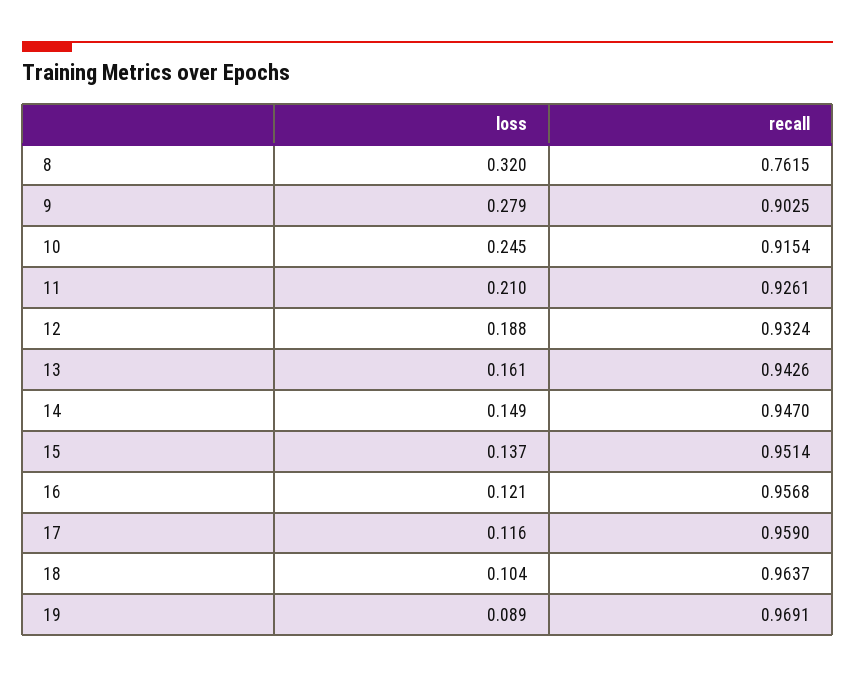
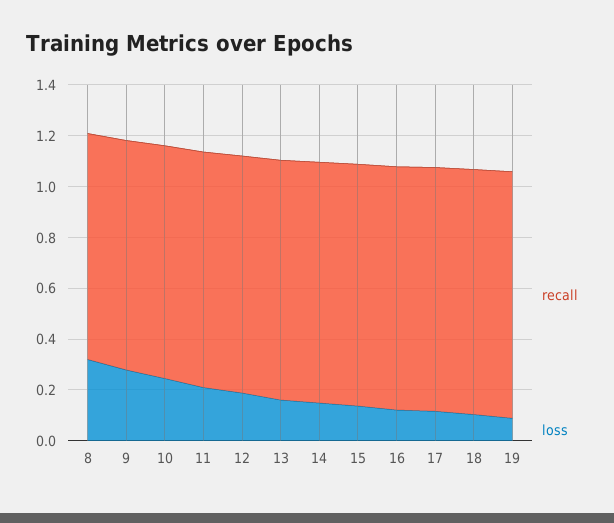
  {
    "loss": {
      "8": 0.32,
      "9": 0.279,
      "10": 0.245,
      "11": 0.21,
      "12": 0.188,
      "13": 0.161,
      "14": 0.149,
      "15": 0.137,
      "16": 0.121,
      "17": 0.116,
      "18": 0.104,
      "19": 0.089
    },
    "recall": {
-     "8": 0.7615,
+     "8": 0.9,
      "9": 0.9025,
      "10": 0.9154,
      "11": 0.9261,
      "12": 0.9324,
      "13": 0.9426,
      "14": 0.947,
      "15": 0.9514,
      "16": 0.9568,
      "17": 0.959,
      "18": 0.9637,
      "19": 0.9691
    }
  }

